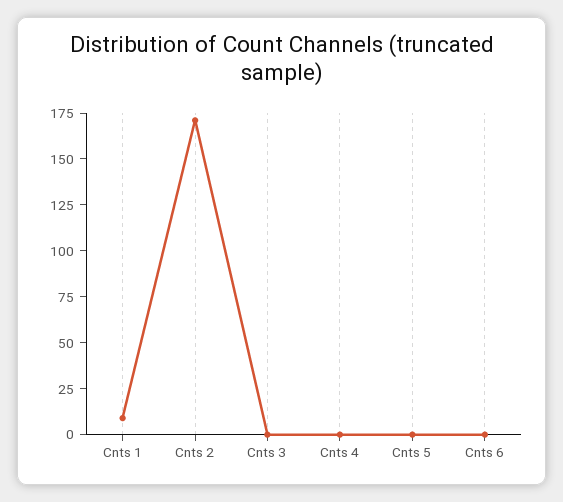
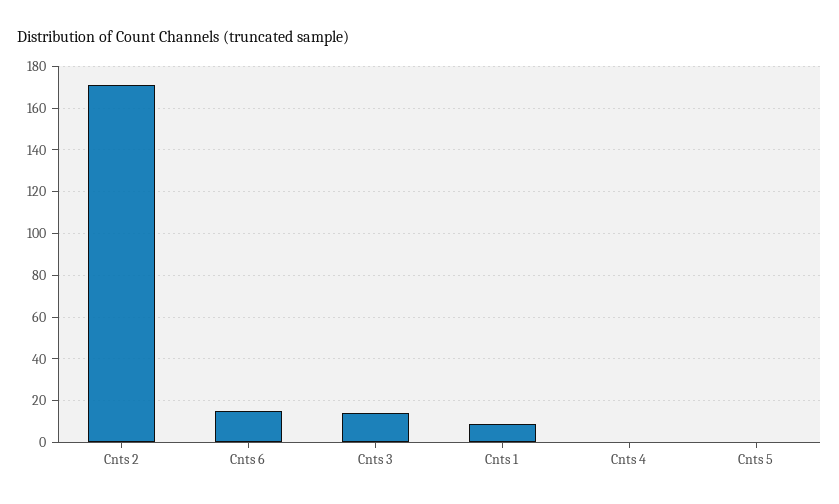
  {
    "Cnts 1": 10,
    "Cnts 2": 170,
-   "Cnts 3": 0,
+   "Cnts 3": 15,
    "Cnts 4": 0,
    "Cnts 5": 0,
-   "Cnts 6": 0
+   "Cnts 6": 15
  }

